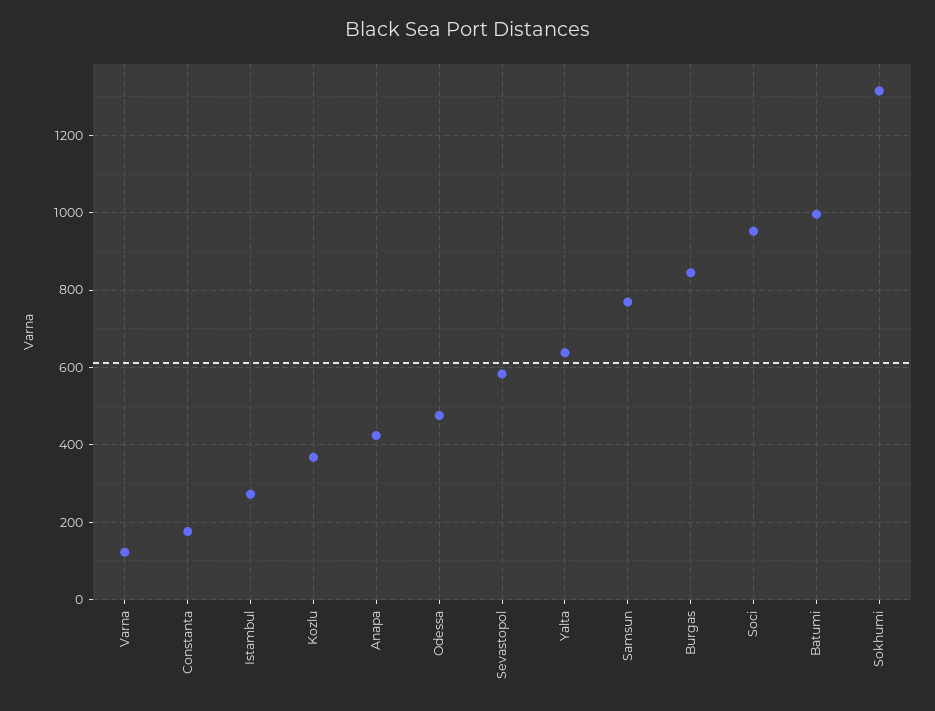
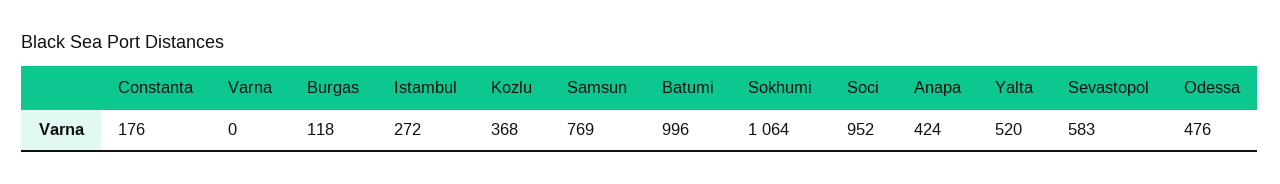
  {
-   "Varna": 120,
+   "Varna": 0,
    "Constanta": 176,
    "Istambul": 272,
    "Kozlu": 368,
    "Anapa": 424,
    "Odessa": 476,
    "Sevastopol": 583,
-   "Yalta": 640,
+   "Yalta": 520,
    "Samsun": 769,
-   "Burgas": 840,
+   "Burgas": 118,
    "Soci": 952,
    "Batumi": 996,
-   "Sokhumi": 1320
+   "Sokhumi": 1064
  }

